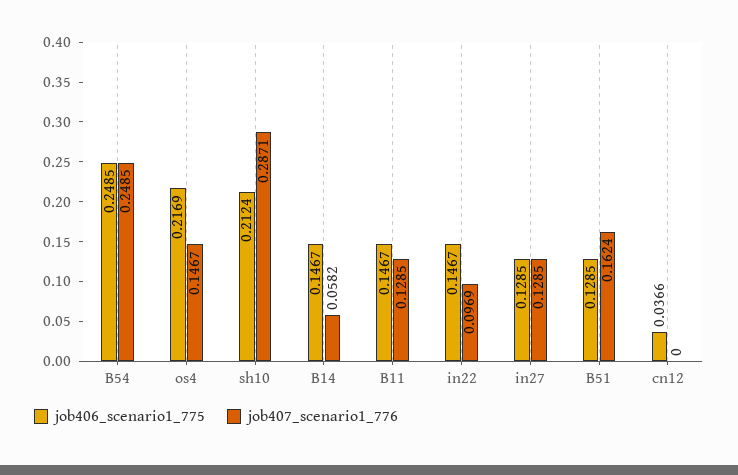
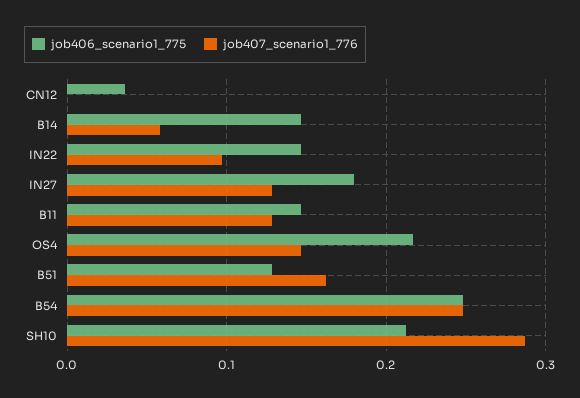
  {
    "job406_scenario1_775": {
      "B54": 0.2485,
      "os4": 0.2169,
      "sh10": 0.2124,
      "B14": 0.1467,
      "B11": 0.1467,
      "in22": 0.1467,
-     "in27": 0.1285,
+     "in27": 0.18,
      "B51": 0.1285,
      "cn12": 0.0366
    },
    "job407_scenario1_776": {
      "B54": 0.2485,
      "os4": 0.1467,
      "sh10": 0.2871,
      "B14": 0.0582,
      "B11": 0.1285,
      "in22": 0.0969,
      "in27": 0.1285,
      "B51": 0.1624,
      "cn12": 0
    }
  }

